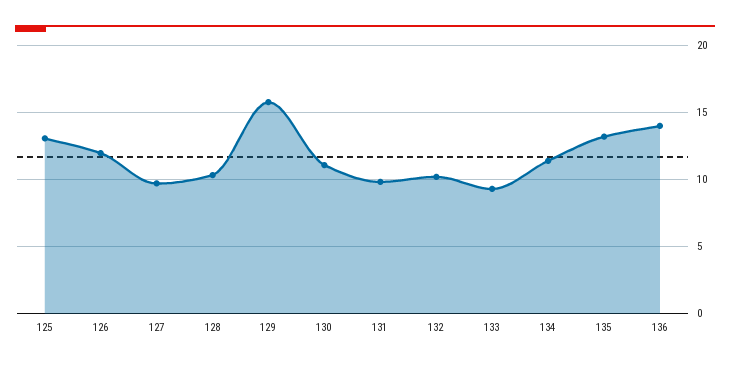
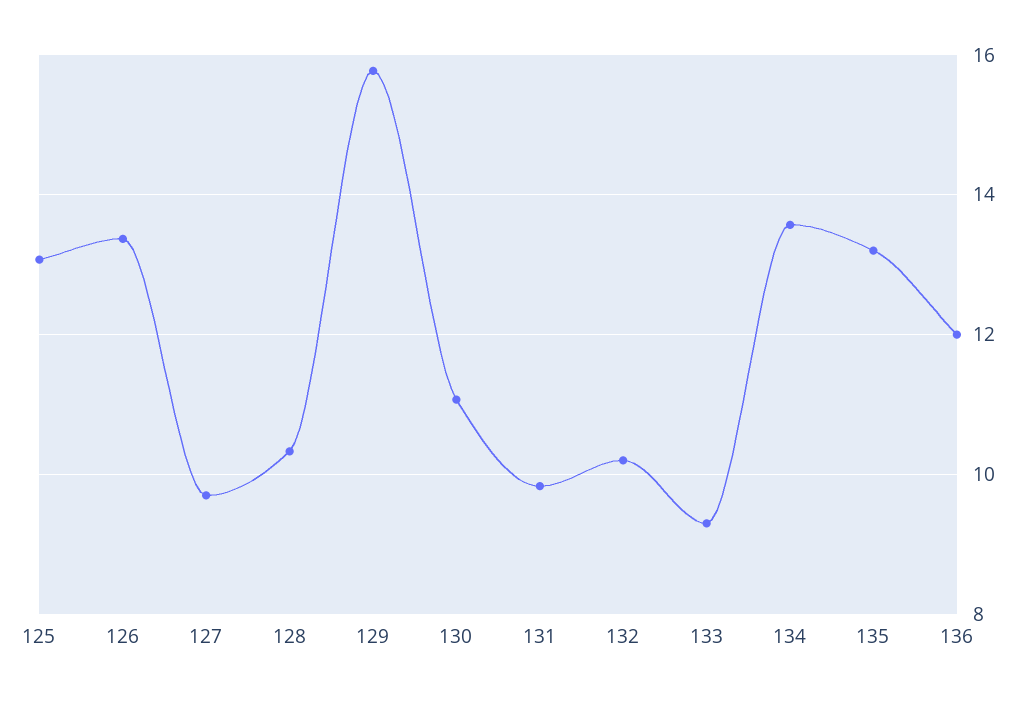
  {
    "125": 13,
-   "126": 12,
+   "126": 13.4,
    "127": 9.8,
    "128": 10.4,
    "129": 15.8,
    "130": 11,
    "131": 9.8,
    "132": 10.2,
    "133": 9.4,
-   "134": 11.5,
+   "134": 13.6,
    "135": 13.2,
-   "136": 14
+   "136": 12
  }

